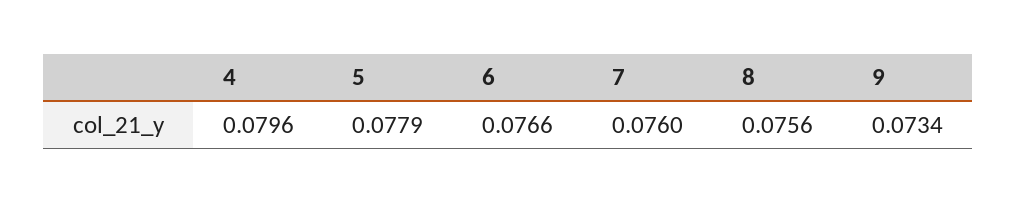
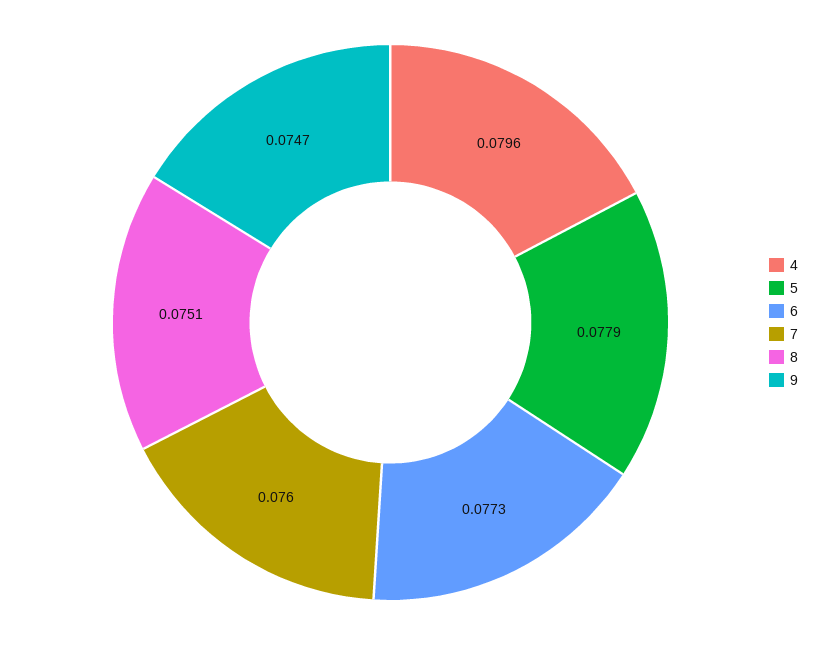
  {
    "4": 0.0796,
    "5": 0.0779,
-   "6": 0.0766,
+   "6": 0.0773,
    "7": 0.076,
-   "8": 0.0756,
+   "8": 0.0751,
-   "9": 0.0734
+   "9": 0.0747
  }

